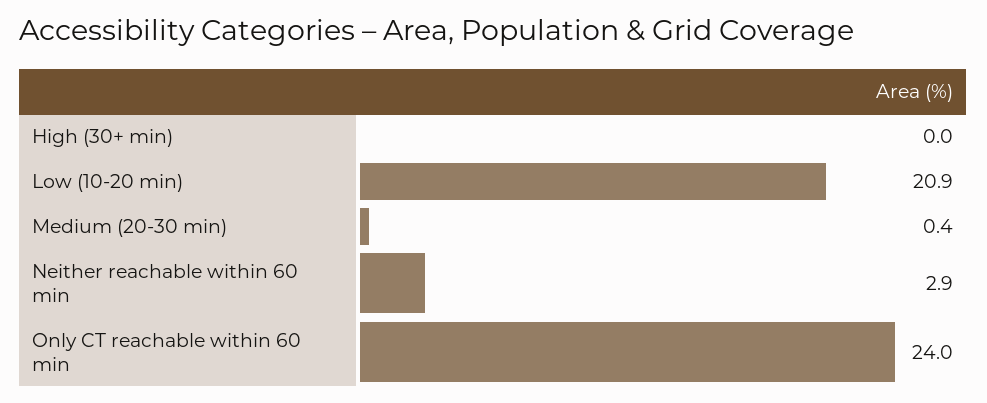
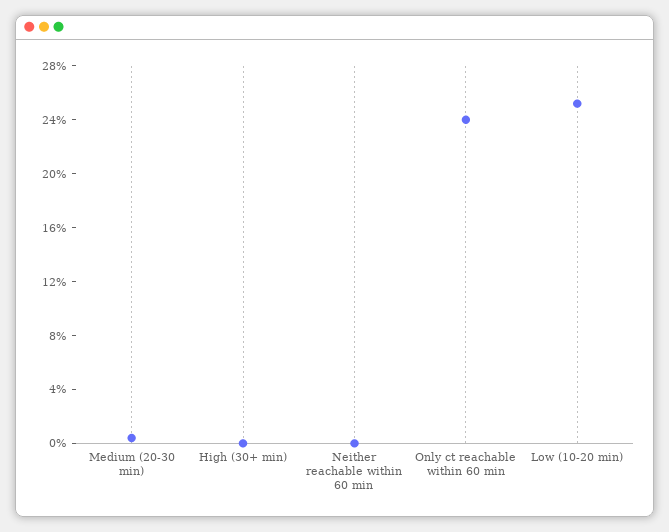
  {
    "High (30+ min)": 0,
-   "Low (10-20 min)": 20.9,
+   "Low (10-20 min)": 25,
    "Medium (20-30 min)": 0.4,
-   "Neither reachable within 60 min": 2.9,
+   "Neither reachable within 60 min": 0,
    "Only CT reachable within 60 min": 24
  }

